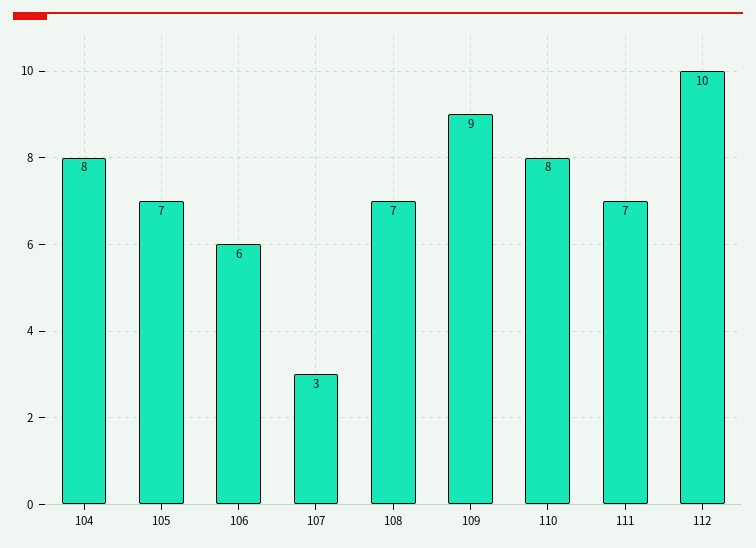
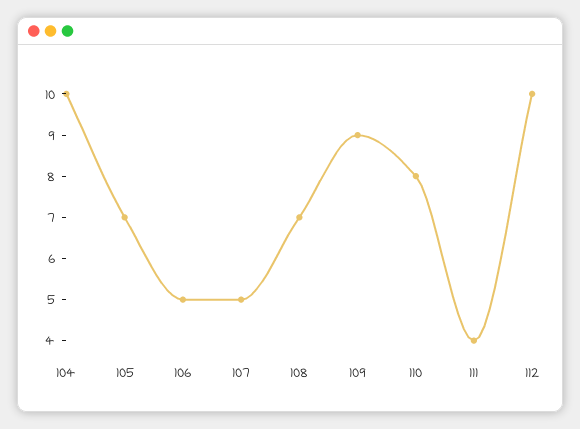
  {
-   "104": 8,
+   "104": 10,
    "105": 7,
-   "106": 6,
+   "106": 5,
-   "107": 3,
+   "107": 5,
    "108": 7,
    "109": 9,
    "110": 8,
-   "111": 7,
+   "111": 4,
    "112": 10
  }

